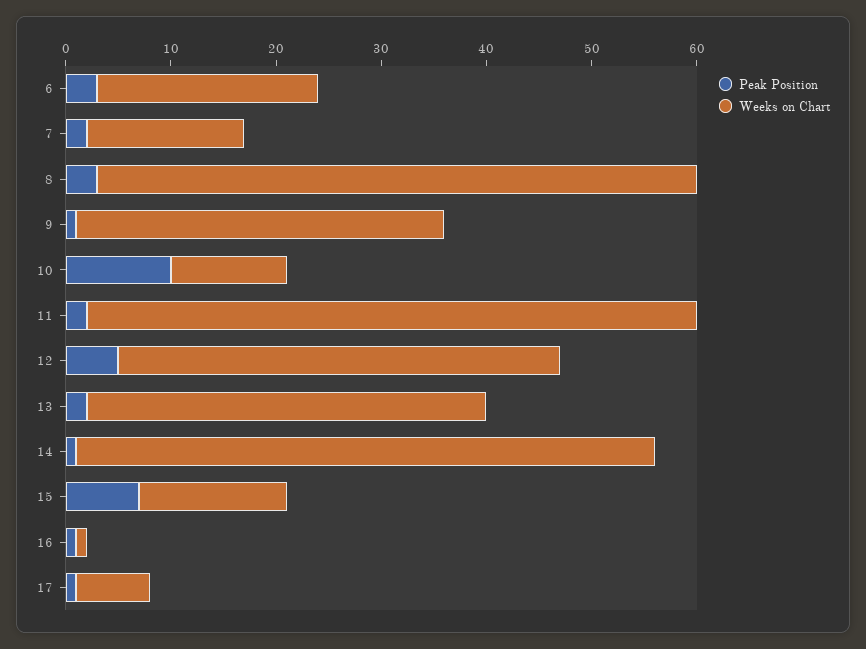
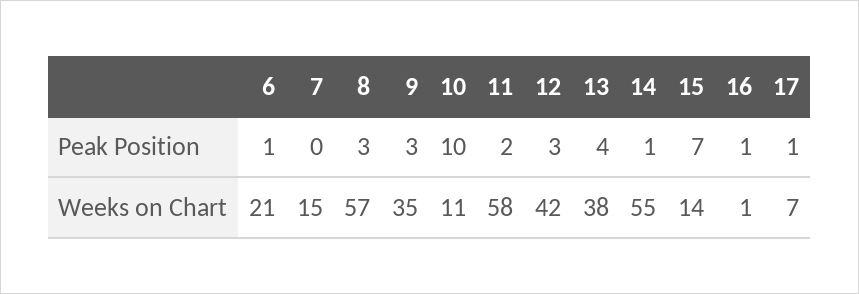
  {
    "Peak Position": {
-     "6": 3,
+     "6": 1,
-     "7": 2,
+     "7": 0,
      "8": 3,
-     "9": 1,
+     "9": 3,
      "10": 10,
      "11": 2,
-     "12": 5,
+     "12": 3,
-     "13": 2,
+     "13": 4,
      "14": 1,
      "15": 7,
      "16": 1,
      "17": 1
    },
    "Weeks on Chart": {
      "6": 21,
      "7": 15,
      "8": 57,
      "9": 35,
      "10": 11,
      "11": 58,
      "12": 42,
      "13": 38,
      "14": 55,
      "15": 14,
      "16": 1,
      "17": 7
    }
  }

